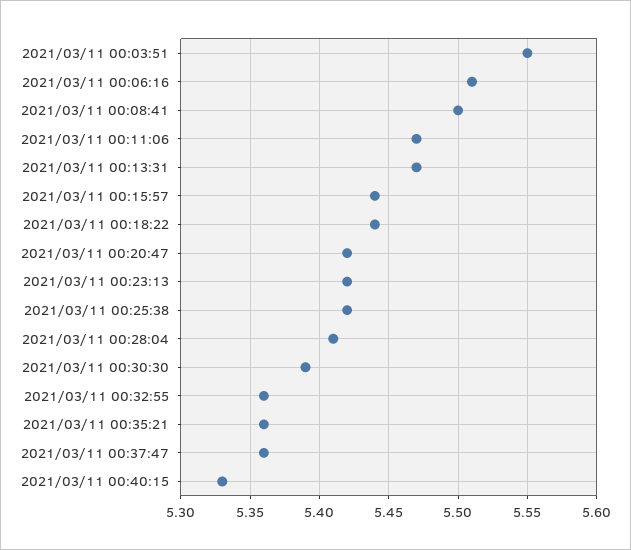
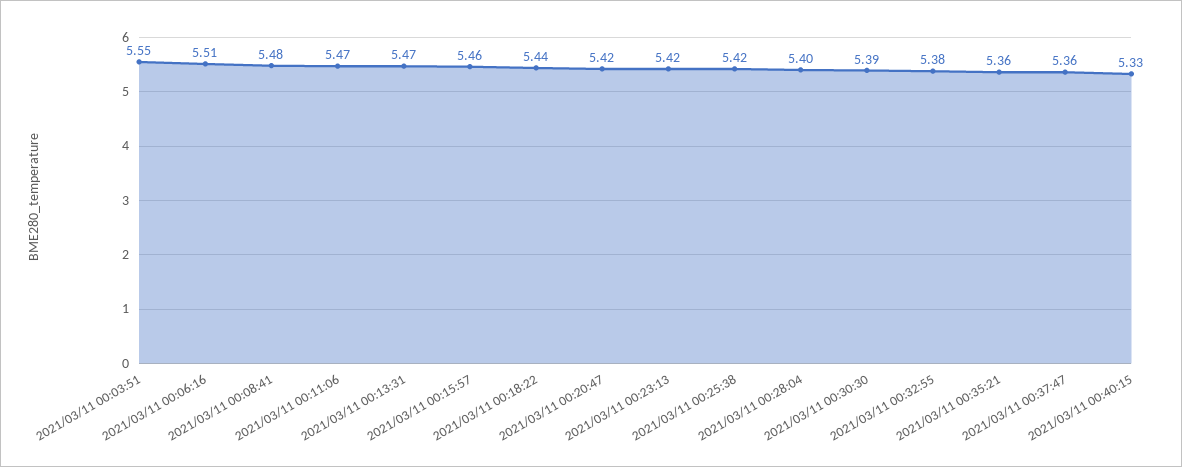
  {
    "2021/03/11 00:03:51": 5.55,
    "2021/03/11 00:06:16": 5.51,
-   "2021/03/11 00:08:41": 5.5,
+   "2021/03/11 00:08:41": 5.48,
    "2021/03/11 00:11:06": 5.47,
    "2021/03/11 00:13:31": 5.47,
-   "2021/03/11 00:15:57": 5.44,
+   "2021/03/11 00:15:57": 5.46,
    "2021/03/11 00:18:22": 5.44,
    "2021/03/11 00:20:47": 5.42,
    "2021/03/11 00:23:13": 5.42,
    "2021/03/11 00:25:38": 5.42,
-   "2021/03/11 00:28:04": 5.41,
+   "2021/03/11 00:28:04": 5.4,
    "2021/03/11 00:30:30": 5.39,
-   "2021/03/11 00:32:55": 5.36,
+   "2021/03/11 00:32:55": 5.38,
    "2021/03/11 00:35:21": 5.36,
    "2021/03/11 00:37:47": 5.36,
    "2021/03/11 00:40:15": 5.33
  }

